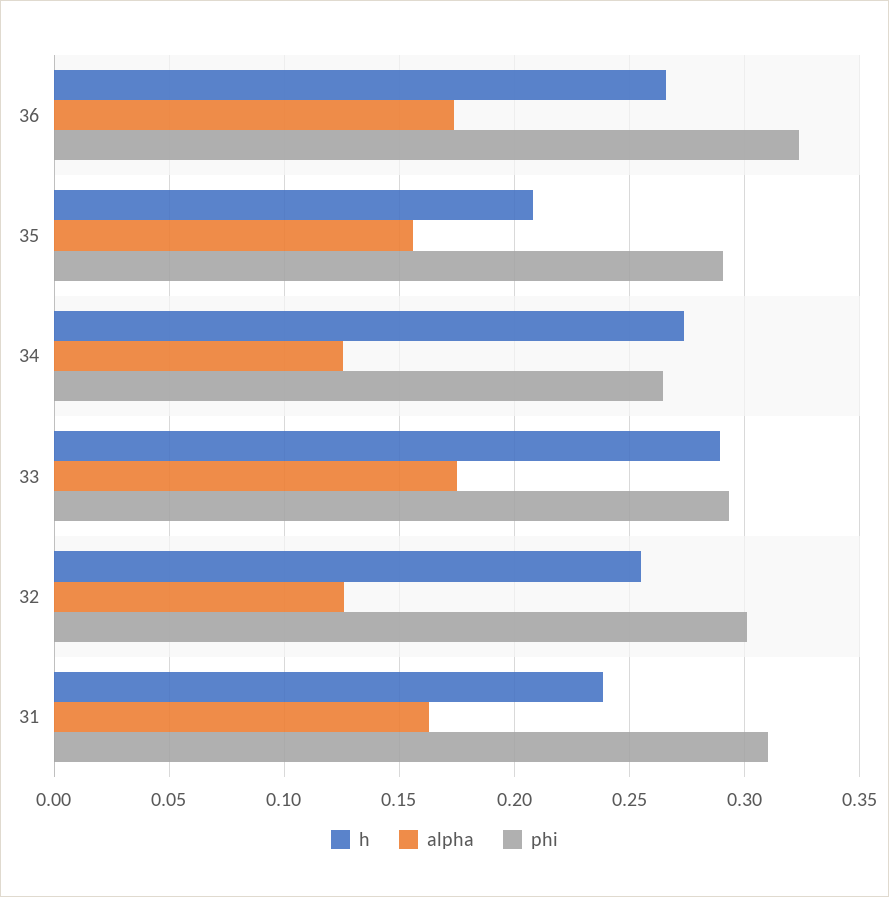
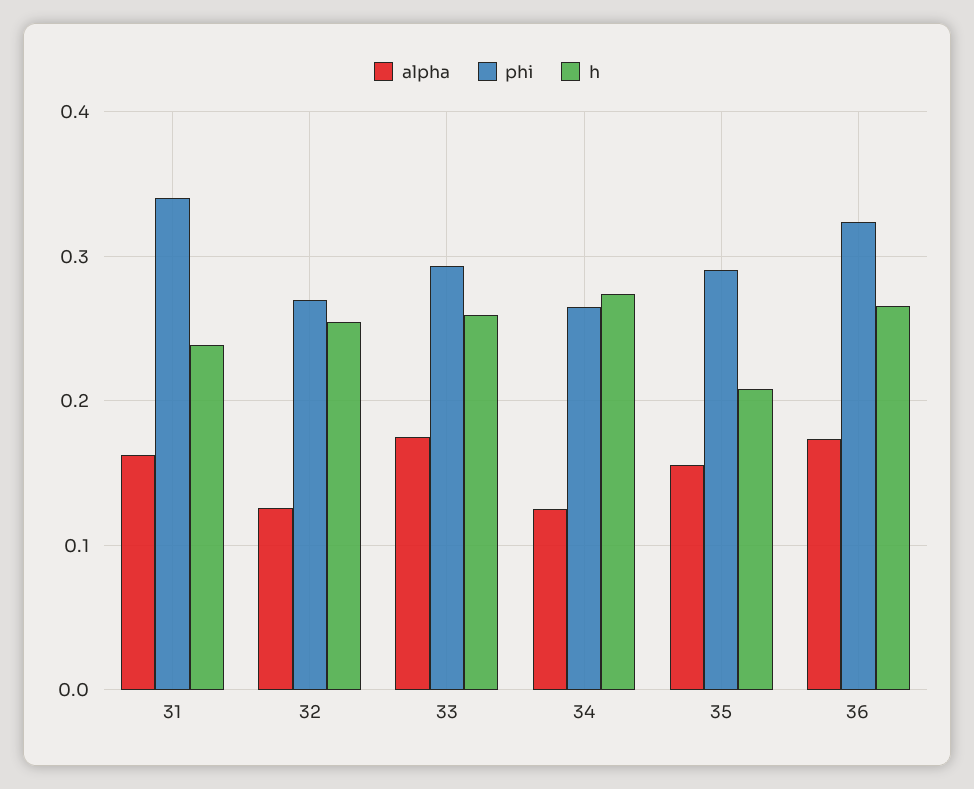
  {
    "h": {
      "36": 0.265,
      "35": 0.21,
      "34": 0.275,
-     "33": 0.29,
+     "33": 0.26,
      "32": 0.255,
      "31": 0.24
    },
    "alpha": {
      "36": 0.175,
      "35": 0.155,
      "34": 0.125,
      "33": 0.175,
      "32": 0.125,
      "31": 0.165
    },
    "phi": {
      "36": 0.325,
      "35": 0.29,
      "34": 0.265,
      "33": 0.295,
-     "32": 0.3,
+     "32": 0.27,
-     "31": 0.31
+     "31": 0.34
    }
  }

